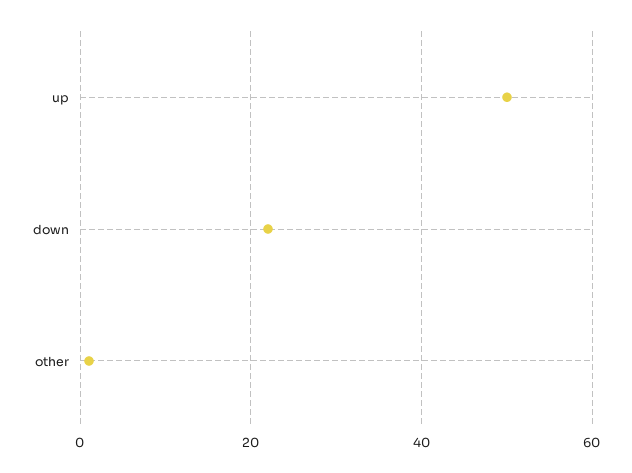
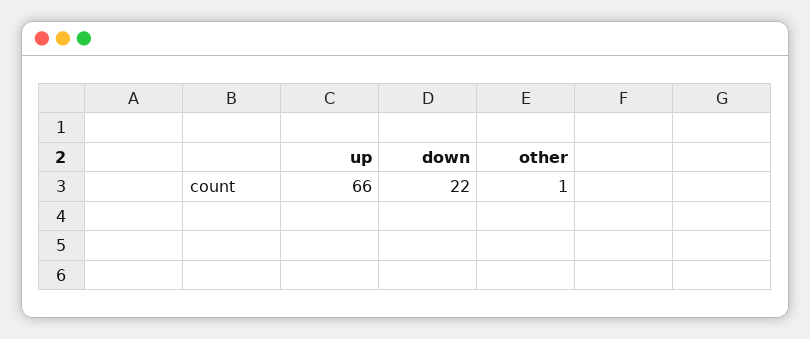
  {
-   "up": 50,
+   "up": 66,
    "down": 22,
    "other": 1
  }

